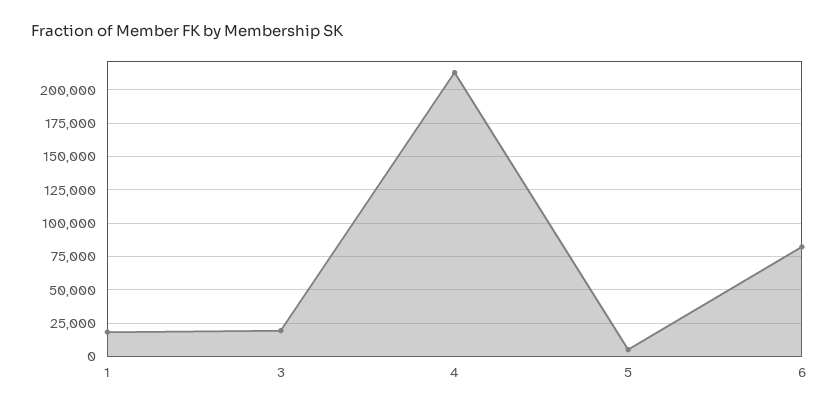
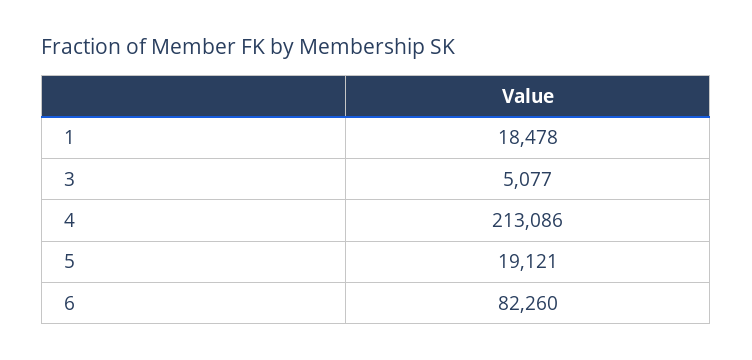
  {
    "1": 18478,
-   "3": 20000,
+   "3": 5077,
    "4": 213086,
-   "5": 5000,
+   "5": 19121,
    "6": 82260
  }

